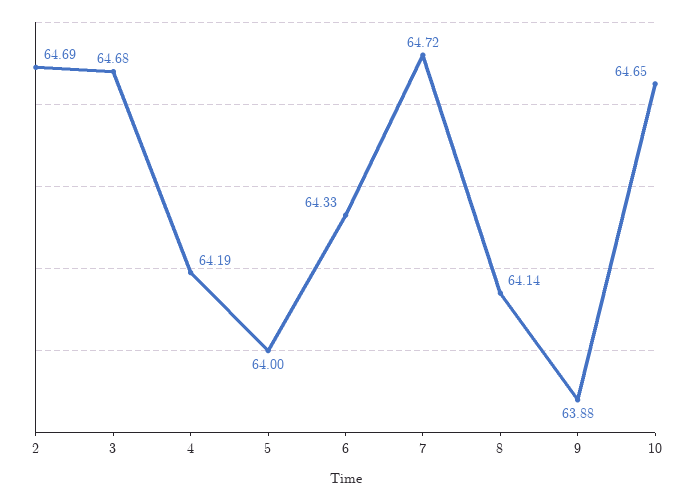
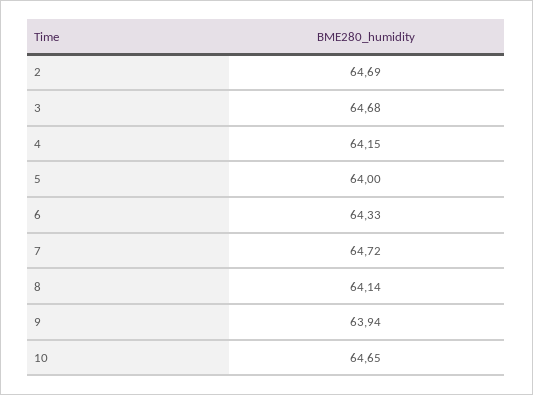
  {
    "2": 64.69,
    "3": 64.68,
-   "4": 64.19,
+   "4": 64.15,
    "5": 64,
    "6": 64.33,
    "7": 64.72,
    "8": 64.14,
-   "9": 63.88,
+   "9": 63.94,
    "10": 64.65
  }

